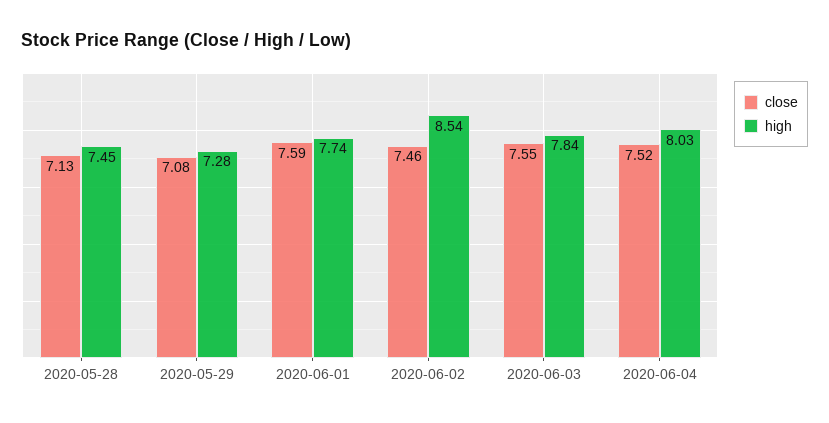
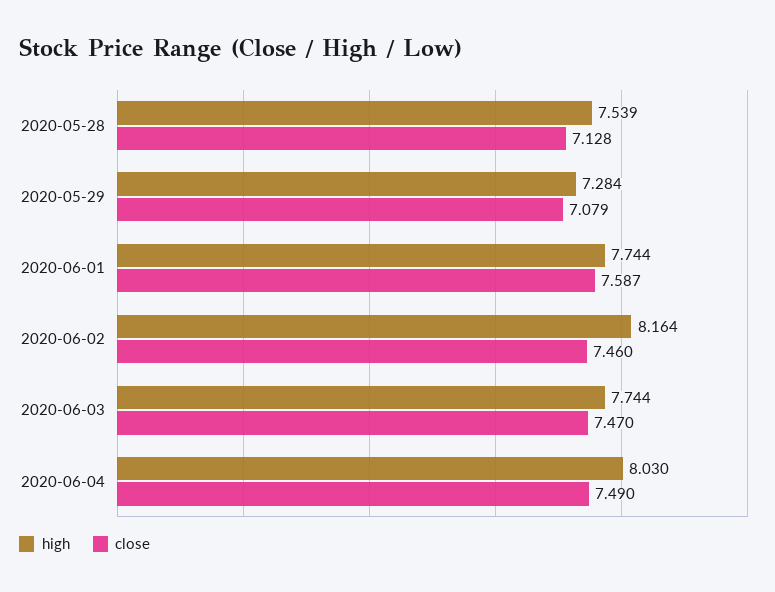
  {
    "close": {
      "2020-05-28": 7.128,
      "2020-05-29": 7.079,
      "2020-06-01": 7.587,
      "2020-06-02": 7.46,
-     "2020-06-03": 7.55,
+     "2020-06-03": 7.47,
-     "2020-06-04": 7.52
+     "2020-06-04": 7.49
    },
    "high": {
-     "2020-05-28": 7.45,
+     "2020-05-28": 7.539,
      "2020-05-29": 7.284,
      "2020-06-01": 7.744,
-     "2020-06-02": 8.54,
+     "2020-06-02": 8.164,
-     "2020-06-03": 7.84,
+     "2020-06-03": 7.744,
      "2020-06-04": 8.03
    }
  }

